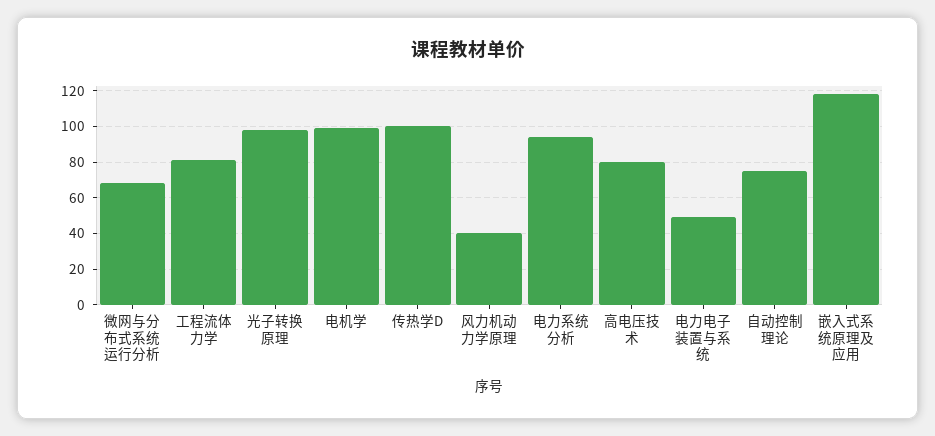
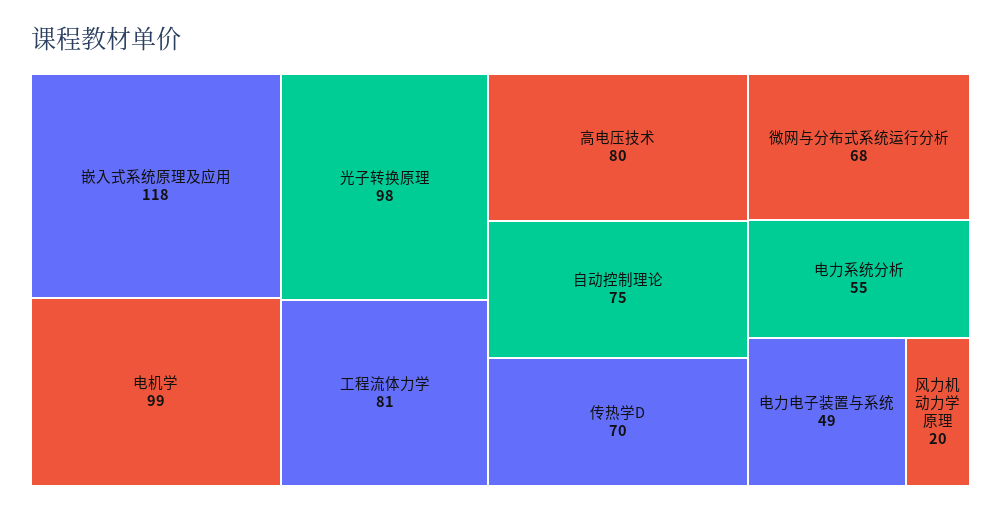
  {
    "微网与分布式系统运行分析": 68,
    "工程流体力学": 81,
    "光子转换原理": 98,
    "电机学": 99,
-   "传热学D": 100,
+   "传热学D": 70,
-   "风力机动力学原理": 40,
+   "风力机动力学原理": 20,
-   "电力系统分析": 95,
+   "电力系统分析": 55,
    "高电压技术": 80,
    "电力电子装置与系统": 49,
    "自动控制理论": 75,
    "嵌入式系统原理及应用": 118
  }

